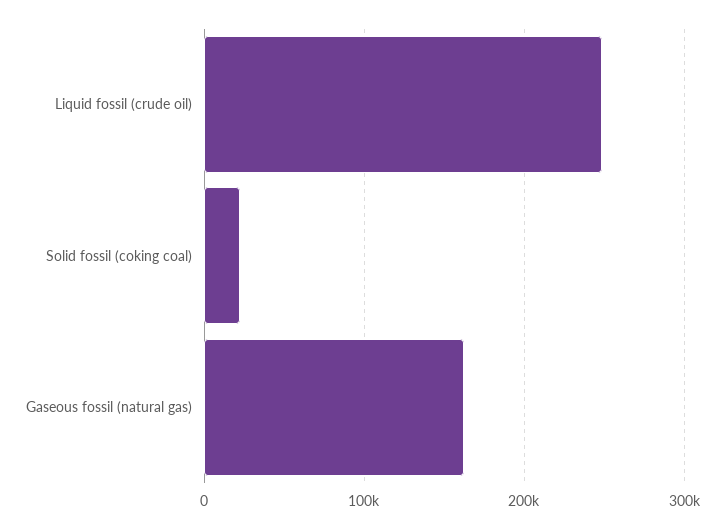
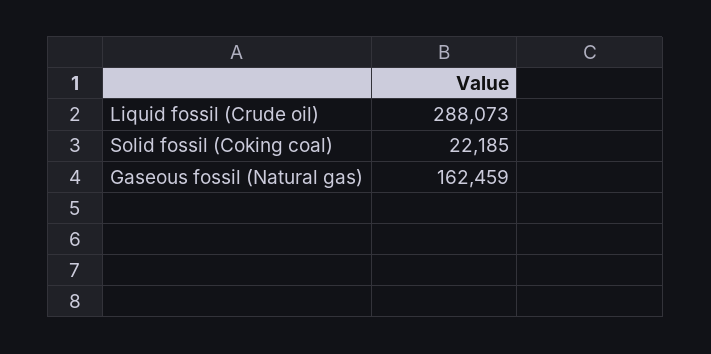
  {
-   "Liquid fossil (crude oil)": 250000,
+   "Liquid fossil (crude oil)": 288073,
    "Solid fossil (coking coal)": 22185,
    "Gaseous fossil (natural gas)": 162459
  }

